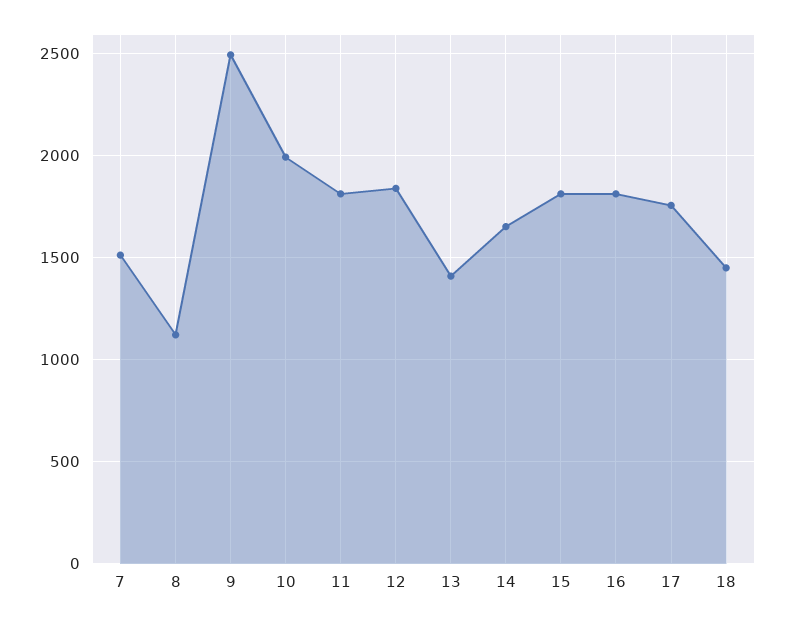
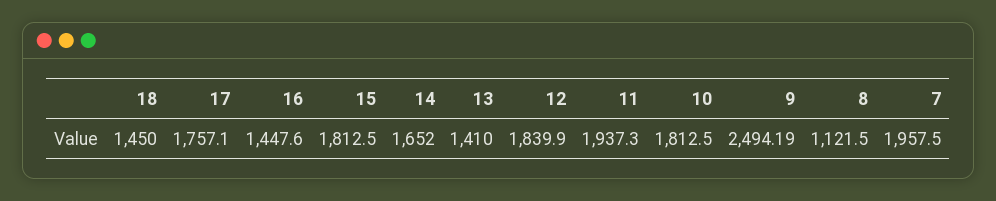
  {
-   "7": 1500,
+   "7": 1957.5,
    "8": 1121.5,
    "9": 2494.19,
-   "10": 2000,
+   "10": 1812.5,
-   "11": 1800,
+   "11": 1937.3,
    "12": 1839.9,
    "13": 1410,
    "14": 1652,
    "15": 1812.5,
-   "16": 1800,
+   "16": 1447.6,
    "17": 1757.1,
    "18": 1450
  }

